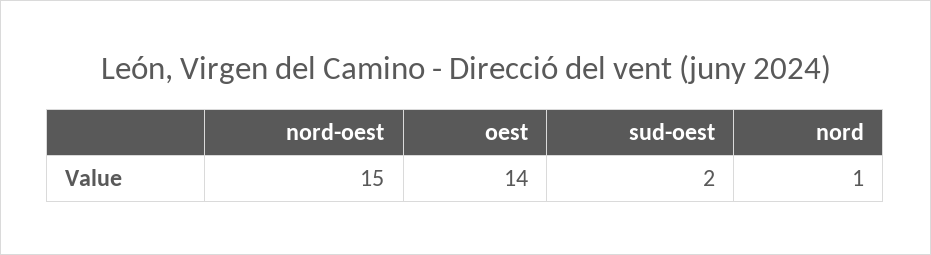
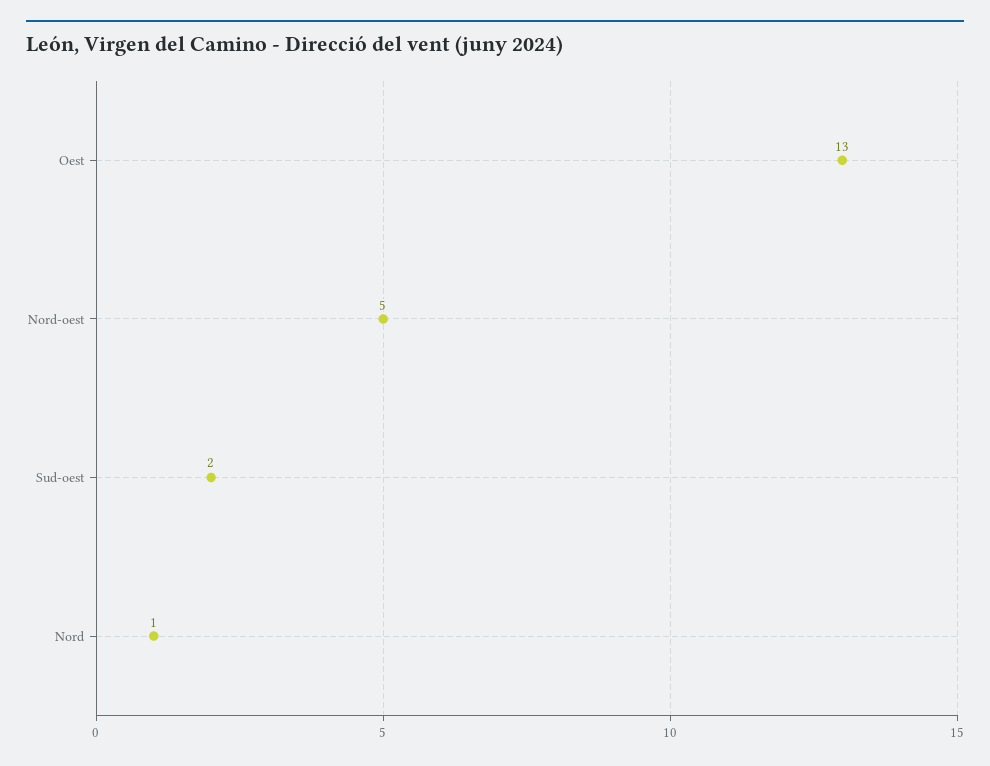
  {
-   "nord-oest": 15,
+   "nord-oest": 5,
-   "oest": 14,
+   "oest": 13,
    "sud-oest": 2,
    "nord": 1
  }

